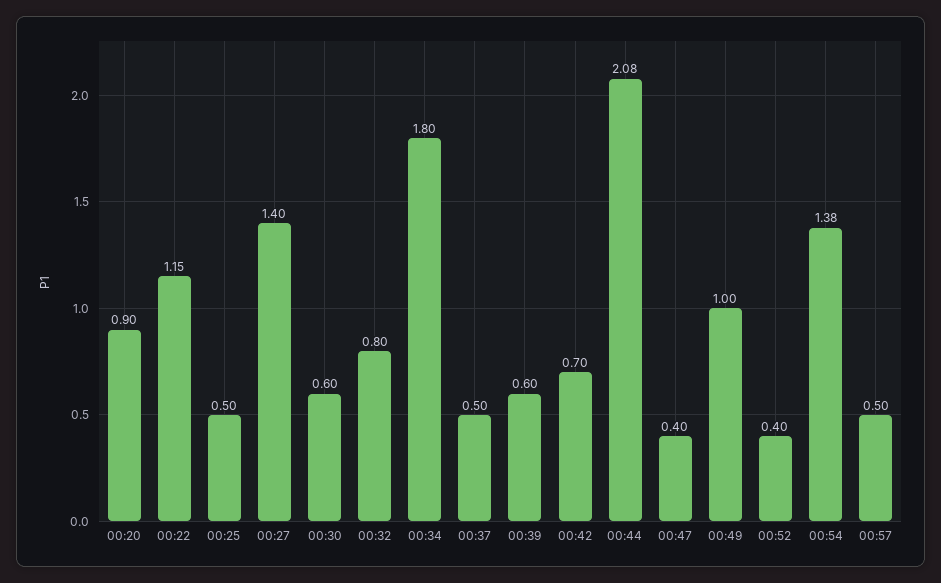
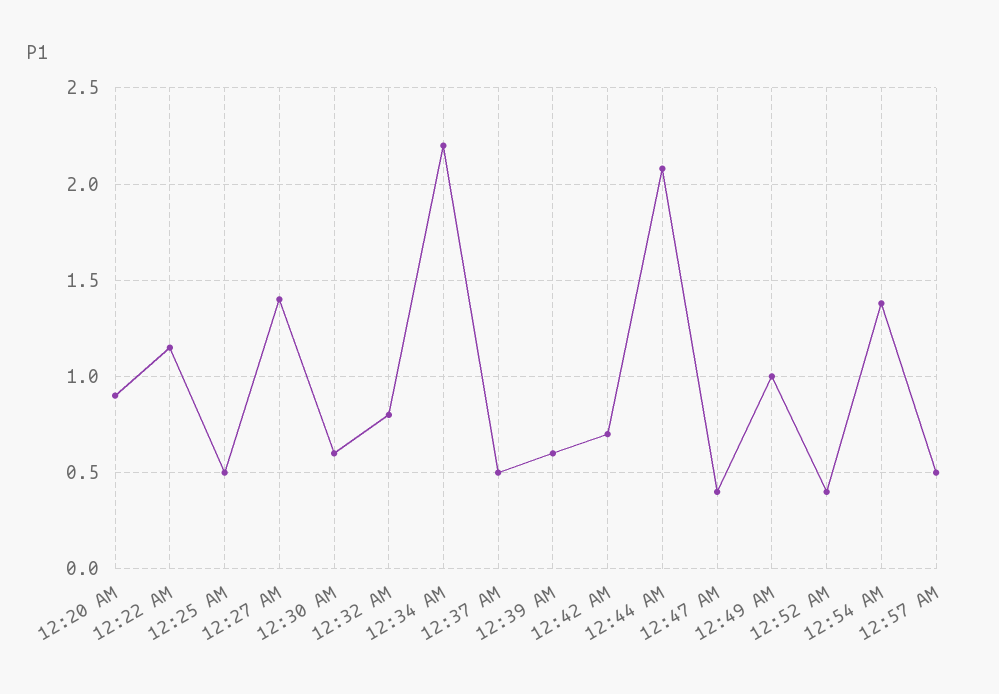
  {
    "00:20": 0.9,
    "00:22": 1.15,
    "00:25": 0.5,
    "00:27": 1.4,
    "00:30": 0.6,
    "00:32": 0.8,
-   "00:34": 1.8,
+   "00:34": 2.2,
    "00:37": 0.5,
    "00:39": 0.6,
    "00:42": 0.7,
    "00:44": 2.08,
    "00:47": 0.4,
    "00:49": 1,
    "00:52": 0.4,
    "00:54": 1.38,
    "00:57": 0.5
  }

